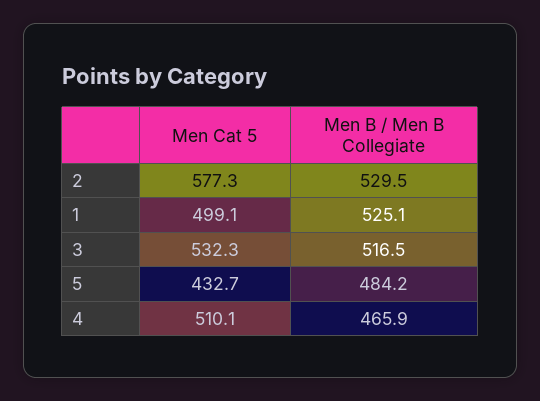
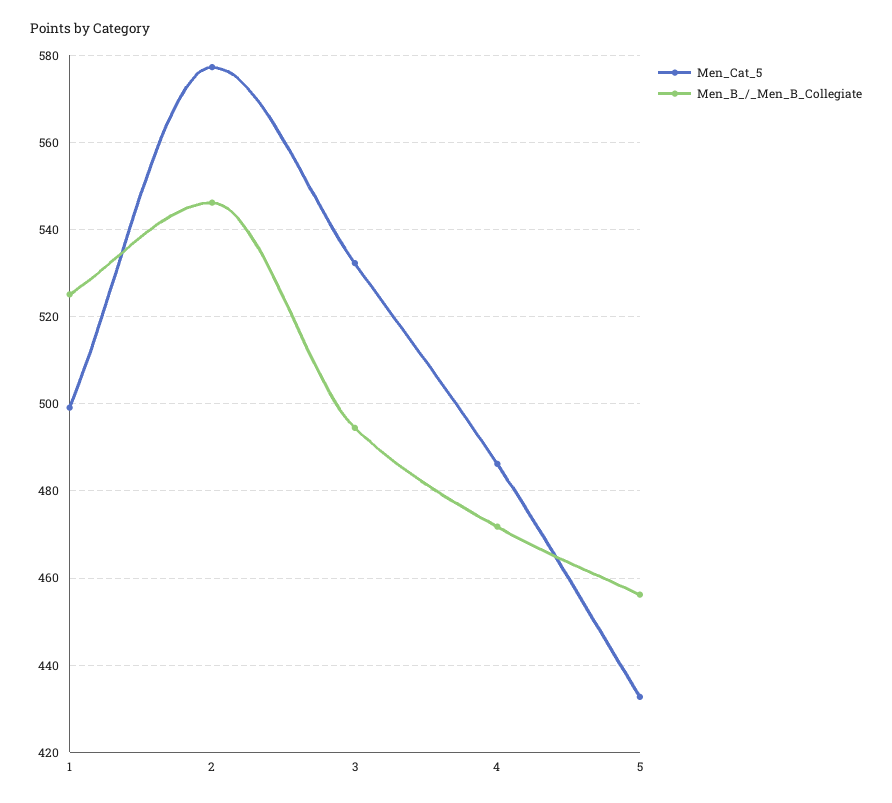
  {
    "Men Cat 5": {
      "2": 577.3,
      "1": 499.1,
      "3": 532.3,
      "5": 432.7,
-     "4": 510.1
+     "4": 486
    },
    "Men B / Men B Collegiate": {
-     "2": 529.5,
+     "2": 546,
      "1": 525.1,
-     "3": 516.5,
+     "3": 494,
-     "5": 484.2,
+     "5": 456,
-     "4": 465.9
+     "4": 472
    }
  }

